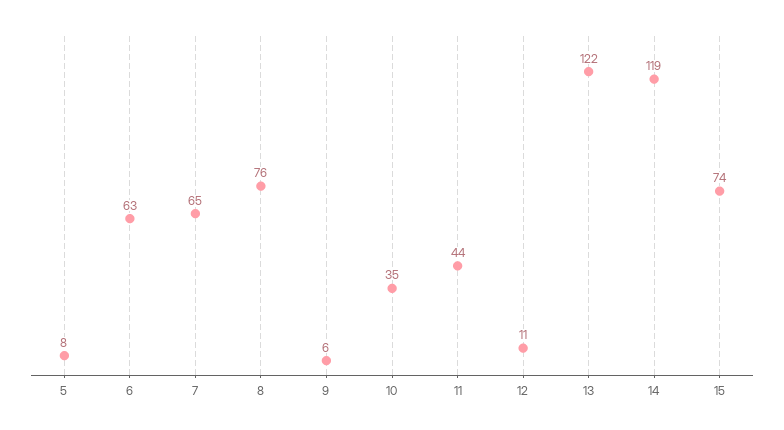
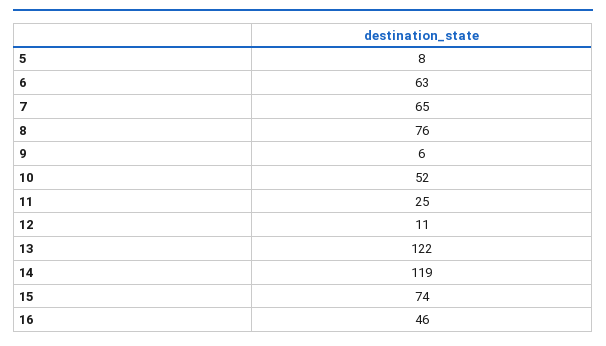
  {
    "5": 8,
    "6": 63,
    "7": 65,
    "8": 76,
    "9": 6,
-   "10": 35,
+   "10": 52,
-   "11": 44,
+   "11": 25,
    "12": 11,
    "13": 122,
    "14": 119,
-   "15": 74
+   "15": 74,
+   "16": 46
  }

